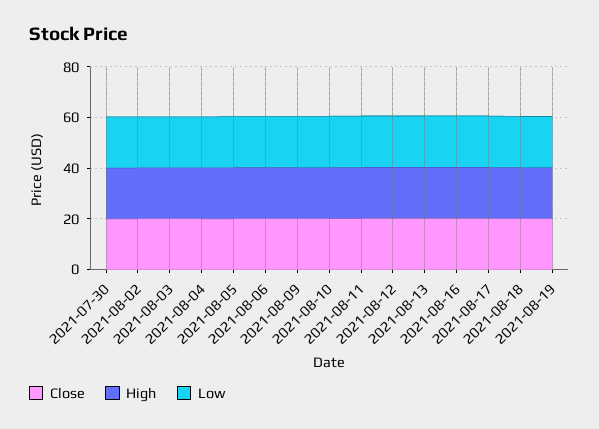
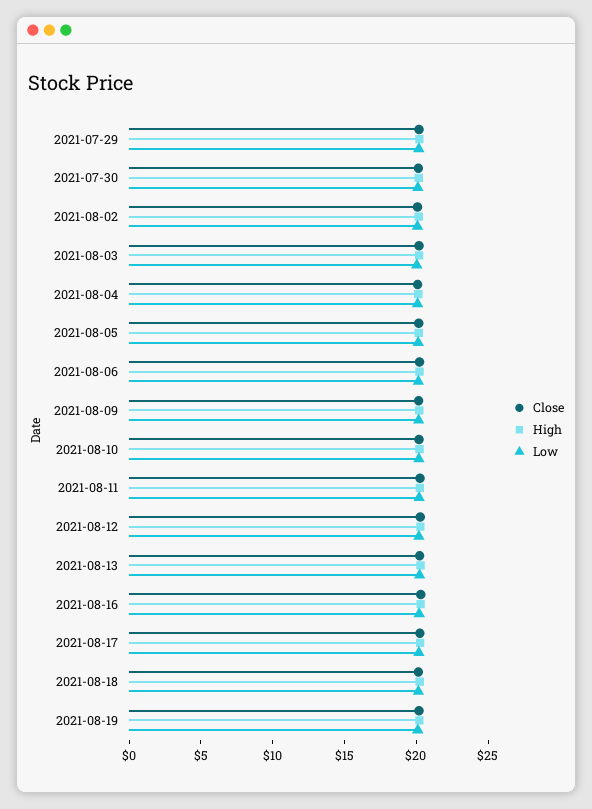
  {
    "Close": {
      "2021-07-30": 20,
      "2021-08-02": 20,
      "2021-08-03": 20,
      "2021-08-04": 20,
      "2021-08-05": 20,
      "2021-08-06": 20,
      "2021-08-09": 20,
      "2021-08-10": 20,
      "2021-08-11": 20,
      "2021-08-12": 20,
      "2021-08-13": 20,
      "2021-08-16": 20,
      "2021-08-17": 20,
      "2021-08-18": 20,
-     "2021-08-19": 20
+     "2021-08-19": 20,
+     "2021-07-29": 20
    },
    "High": {
      "2021-07-30": 20,
      "2021-08-02": 20,
      "2021-08-03": 20,
      "2021-08-04": 20,
      "2021-08-05": 20,
      "2021-08-06": 20,
      "2021-08-09": 20,
      "2021-08-10": 20,
      "2021-08-11": 20,
      "2021-08-12": 20,
      "2021-08-13": 20,
      "2021-08-16": 20,
      "2021-08-17": 20,
      "2021-08-18": 20,
-     "2021-08-19": 20
+     "2021-08-19": 20,
+     "2021-07-29": 20
    },
    "Low": {
      "2021-07-30": 20,
      "2021-08-02": 20,
      "2021-08-03": 20,
      "2021-08-04": 20,
      "2021-08-05": 20,
      "2021-08-06": 20,
      "2021-08-09": 20,
      "2021-08-10": 20,
      "2021-08-11": 20,
      "2021-08-12": 20,
      "2021-08-13": 20,
      "2021-08-16": 20,
      "2021-08-17": 20,
      "2021-08-18": 20,
-     "2021-08-19": 20
+     "2021-08-19": 20,
+     "2021-07-29": 20
    }
  }

